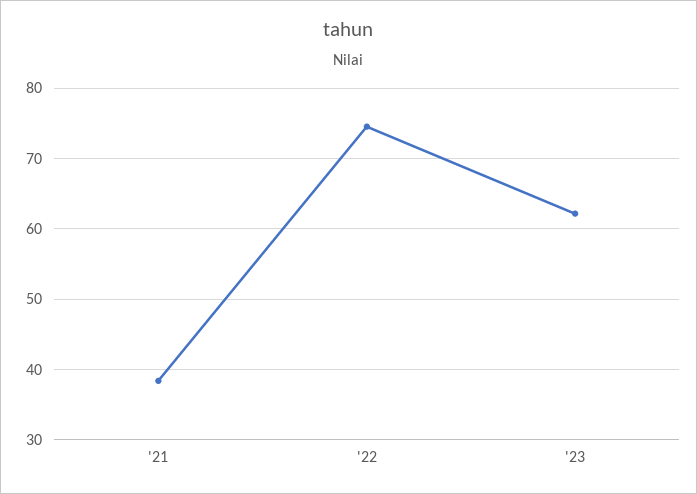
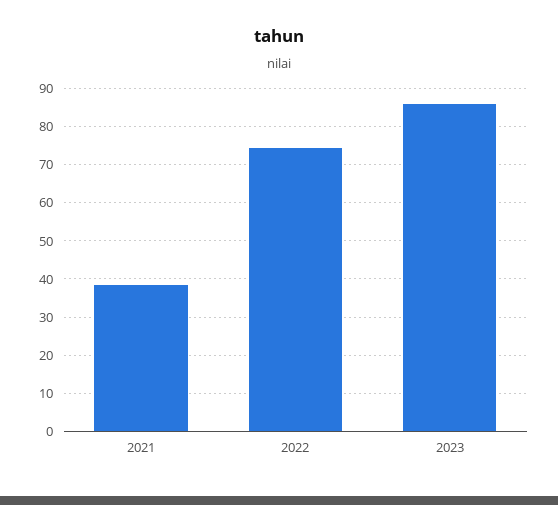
  {
    "'21": 38,
    "'22": 75,
-   "'23": 62
+   "'23": 86
  }

